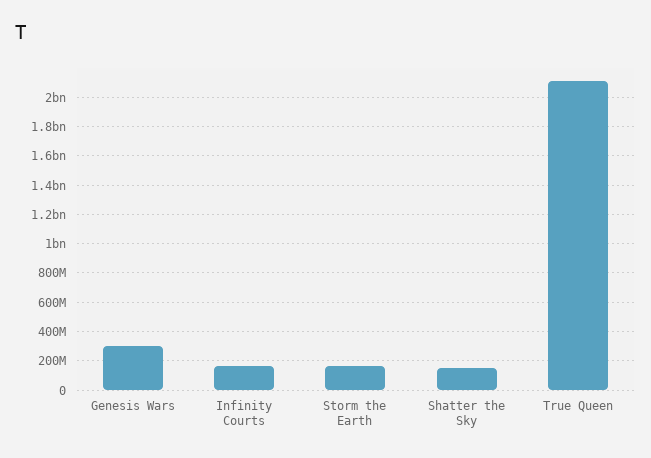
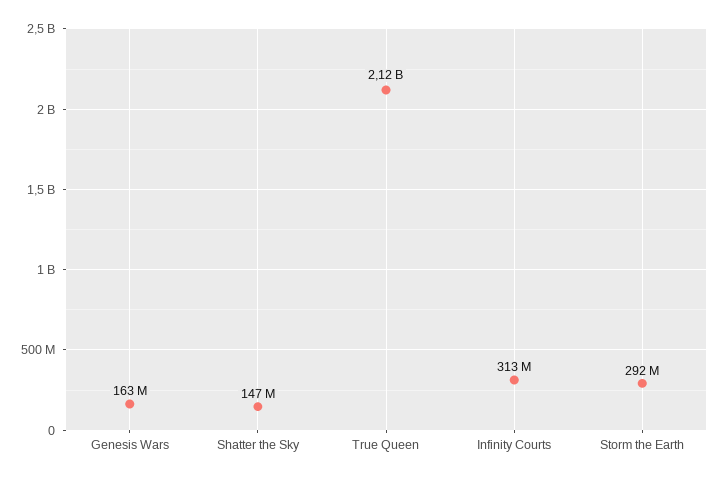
  {
-   "Genesis Wars": 300000000,
+   "Genesis Wars": 163000000,
-   "Infinity Courts": 150000000,
+   "Infinity Courts": 313000000,
-   "Storm the Earth": 150000000,
+   "Storm the Earth": 292000000,
    "Shatter the Sky": 147000000,
    "True Queen": 2120000000
  }

